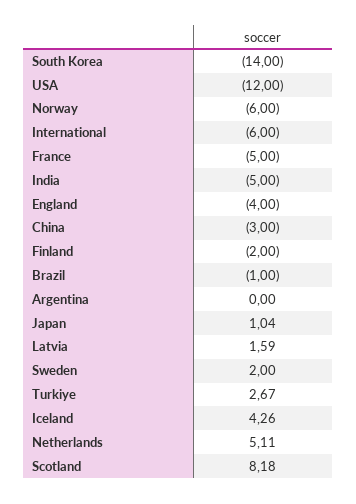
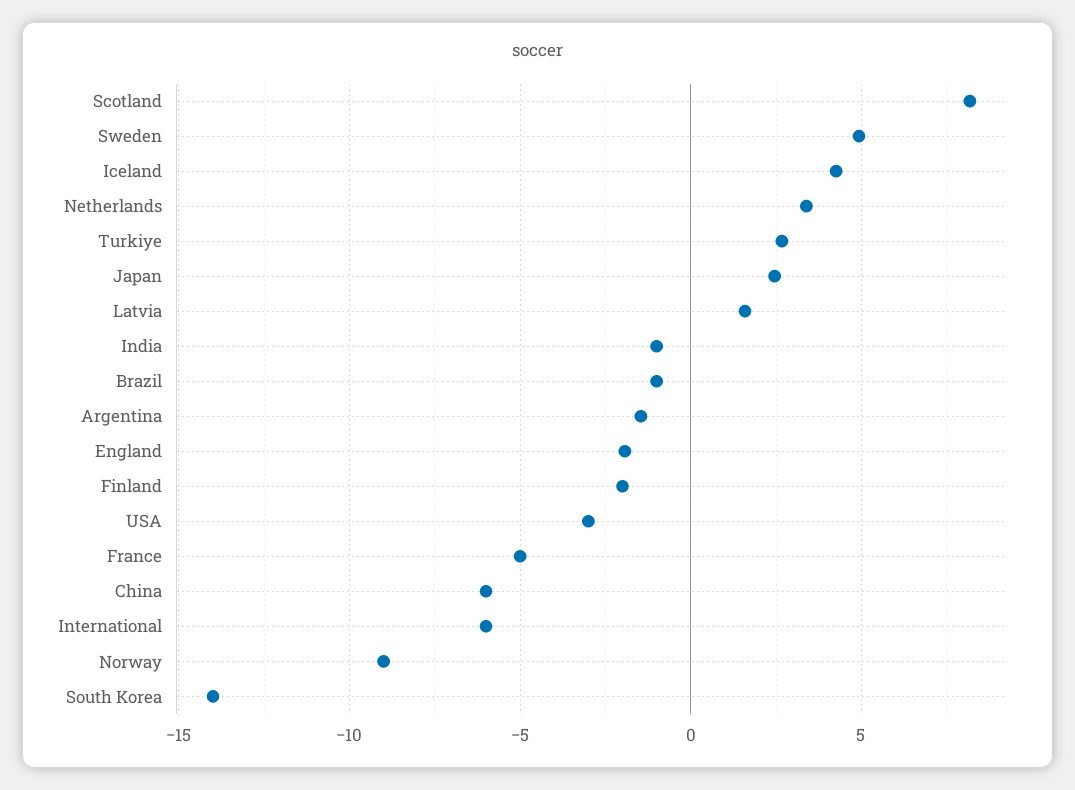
  {
    "South Korea": -14,
-   "USA": -12,
+   "USA": -3,
-   "Norway": -6,
+   "Norway": -9,
    "International": -6,
    "France": -5,
-   "India": -5,
+   "India": -1,
-   "England": -4,
+   "England": -2,
-   "China": -3,
+   "China": -6,
    "Finland": -2,
    "Brazil": -1,
-   "Argentina": 0,
+   "Argentina": -1.5,
-   "Japan": 1.04,
+   "Japan": 2.5,
    "Latvia": 1.59,
-   "Sweden": 2,
+   "Sweden": 5,
    "Turkiye": 2.67,
    "Iceland": 4.26,
-   "Netherlands": 5.11,
+   "Netherlands": 3.5,
    "Scotland": 8.18
  }

